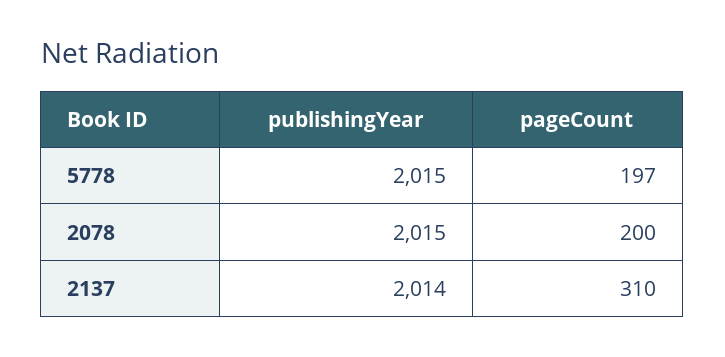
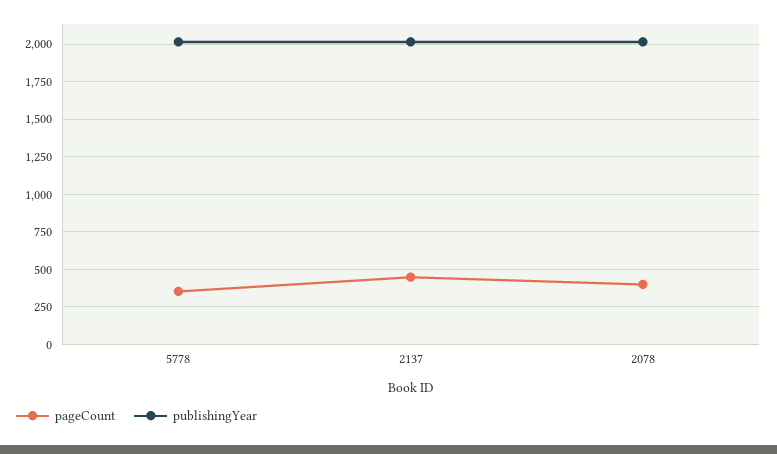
  {
    "publishingYear": {
      "5778": 2015,
      "2078": 2015,
      "2137": 2014
    },
    "pageCount": {
-     "5778": 197,
+     "5778": 350,
-     "2078": 200,
+     "2078": 400,
-     "2137": 310
+     "2137": 450
    }
  }

